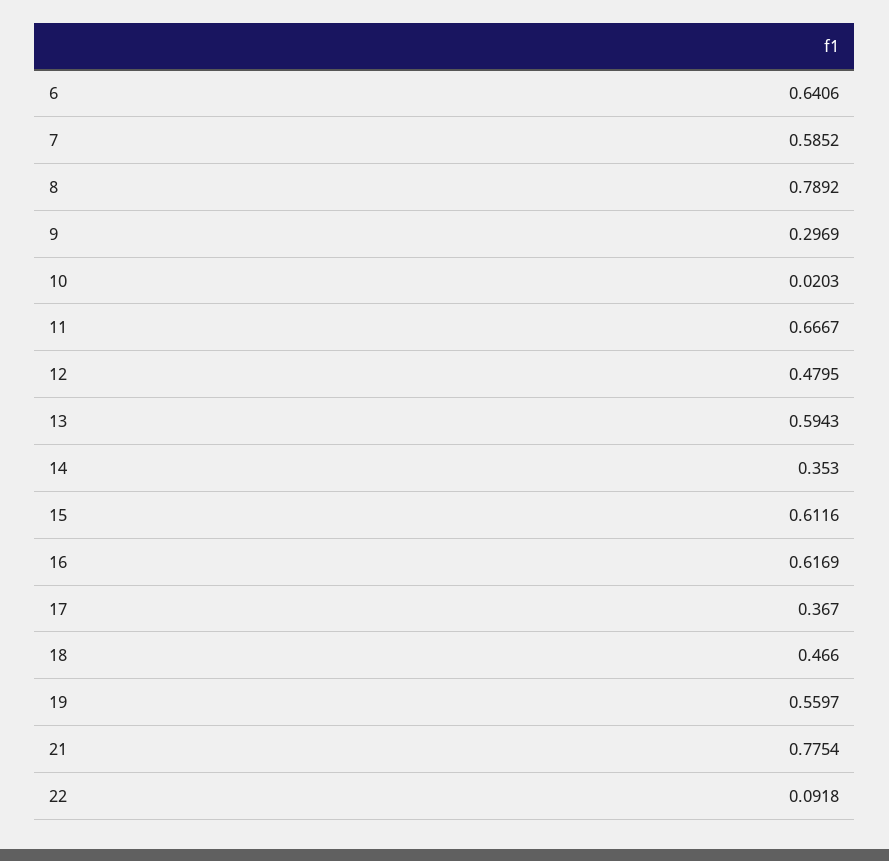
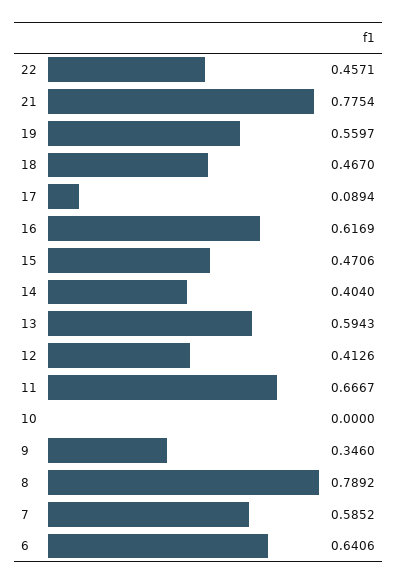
  {
    "6": 0.6406,
    "7": 0.5852,
    "8": 0.7892,
-   "9": 0.2969,
+   "9": 0.346,
-   "10": 0.0203,
+   "10": 0,
    "11": 0.6667,
-   "12": 0.4795,
+   "12": 0.4126,
    "13": 0.5943,
-   "14": 0.353,
+   "14": 0.404,
-   "15": 0.6116,
+   "15": 0.4706,
    "16": 0.6169,
-   "17": 0.367,
+   "17": 0.0894,
-   "18": 0.466,
+   "18": 0.467,
    "19": 0.5597,
    "21": 0.7754,
-   "22": 0.0918
+   "22": 0.4571
  }

